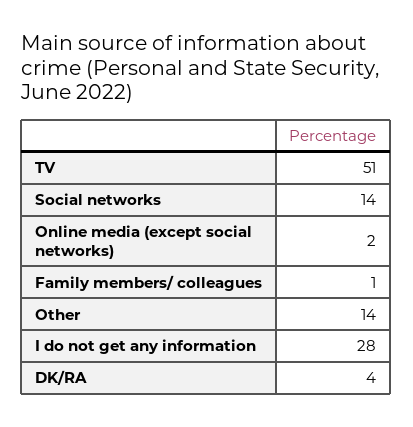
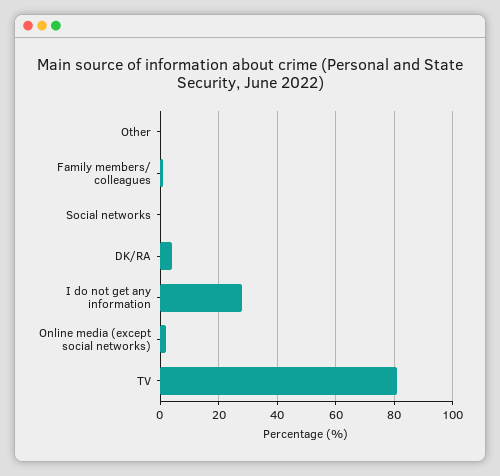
  {
-   "TV": 51,
+   "TV": 80,
-   "Social networks": 14,
+   "Social networks": 0,
    "Online media (except social networks)": 2,
    "Family members/ colleagues": 1,
-   "Other": 14,
+   "Other": 0,
    "I do not get any information": 28,
    "DK/RA": 4
  }

